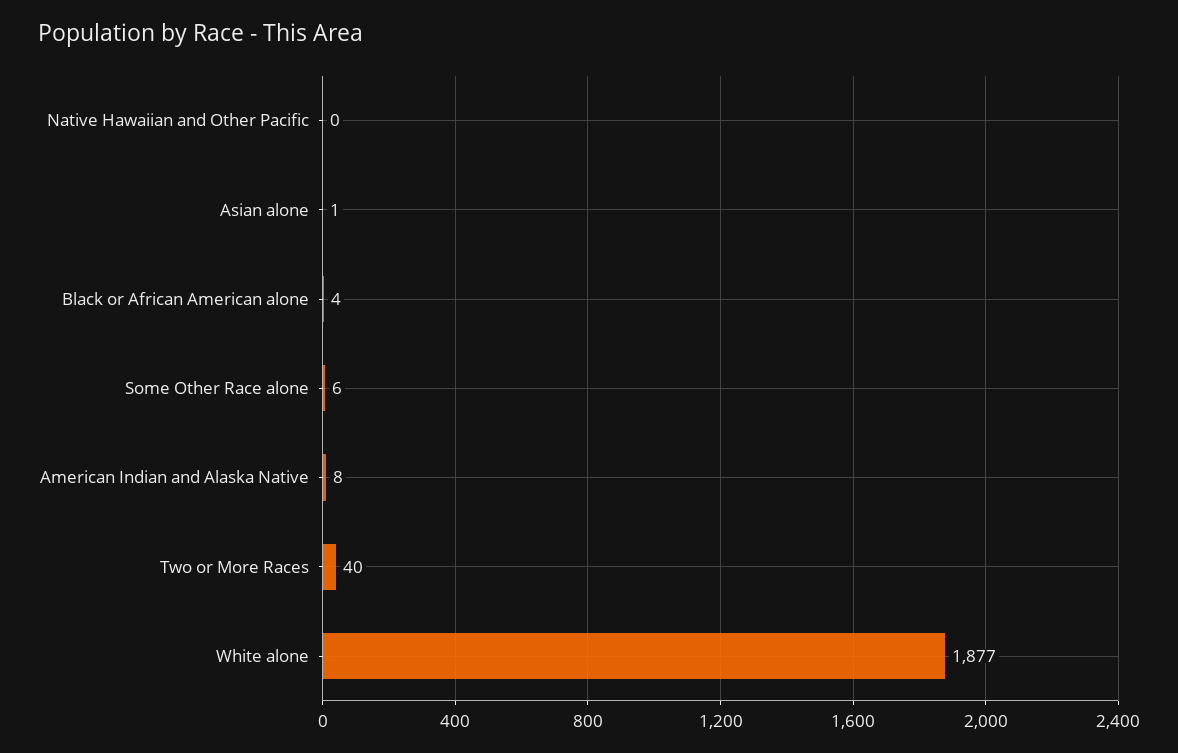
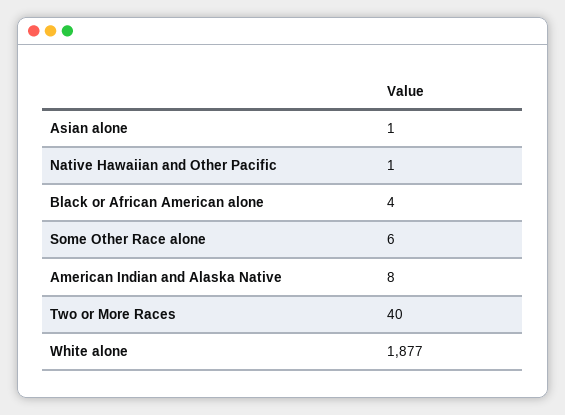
  {
-   "Native Hawaiian and Other Pacific": 0,
+   "Native Hawaiian and Other Pacific": 1,
    "Asian alone": 1,
    "Black or African American alone": 4,
    "Some Other Race alone": 6,
    "American Indian and Alaska Native": 8,
    "Two or More Races": 40,
    "White alone": 1877
  }

